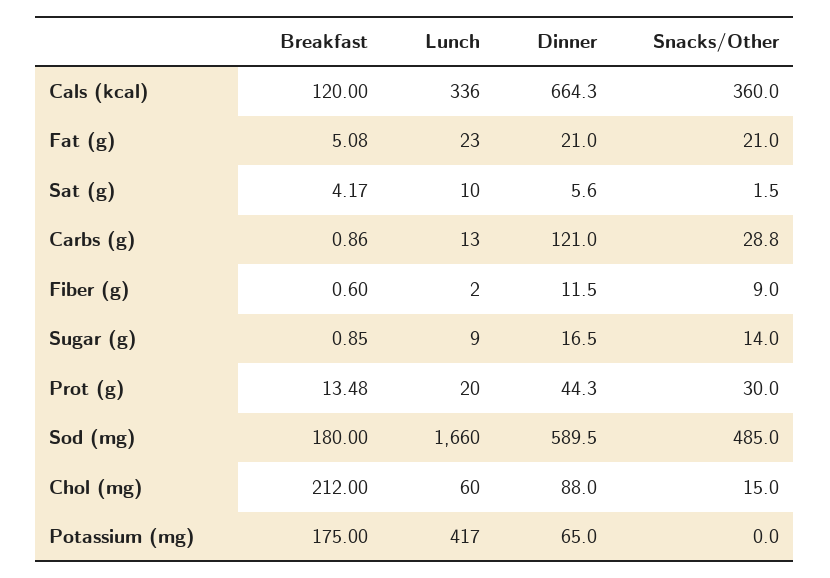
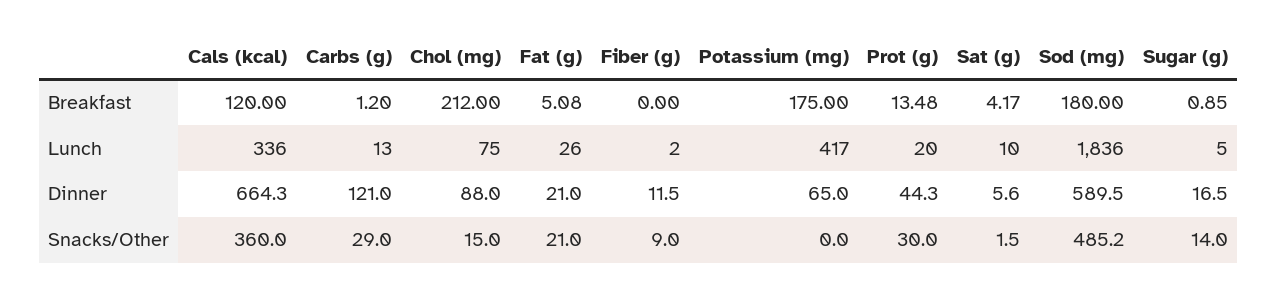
  {
    "Breakfast": {
      "Cals (kcal)": 120,
      "Fat (g)": 5.08,
      "Sat (g)": 4.17,
-     "Carbs (g)": 0.86,
+     "Carbs (g)": 1.2,
-     "Fiber (g)": 0.6,
+     "Fiber (g)": 0,
      "Sugar (g)": 0.85,
      "Prot (g)": 13.48,
      "Sod (mg)": 180,
      "Chol (mg)": 212,
      "Potassium (mg)": 175
    },
    "Lunch": {
      "Cals (kcal)": 336,
-     "Fat (g)": 23,
+     "Fat (g)": 26,
      "Sat (g)": 10,
      "Carbs (g)": 13,
      "Fiber (g)": 2,
-     "Sugar (g)": 9,
+     "Sugar (g)": 5,
      "Prot (g)": 20,
-     "Sod (mg)": 1660,
+     "Sod (mg)": 1836,
-     "Chol (mg)": 60,
+     "Chol (mg)": 75,
      "Potassium (mg)": 417
    },
    "Dinner": {
      "Cals (kcal)": 664.3,
      "Fat (g)": 21,
      "Sat (g)": 5.6,
      "Carbs (g)": 121,
      "Fiber (g)": 11.5,
      "Sugar (g)": 16.5,
      "Prot (g)": 44.3,
      "Sod (mg)": 589.5,
      "Chol (mg)": 88,
      "Potassium (mg)": 65
    },
    "Snacks/Other": {
      "Cals (kcal)": 360,
      "Fat (g)": 21,
      "Sat (g)": 1.5,
-     "Carbs (g)": 28.8,
+     "Carbs (g)": 29,
      "Fiber (g)": 9,
      "Sugar (g)": 14,
      "Prot (g)": 30,
-     "Sod (mg)": 485,
+     "Sod (mg)": 485.2,
      "Chol (mg)": 15,
      "Potassium (mg)": 0
    }
  }

